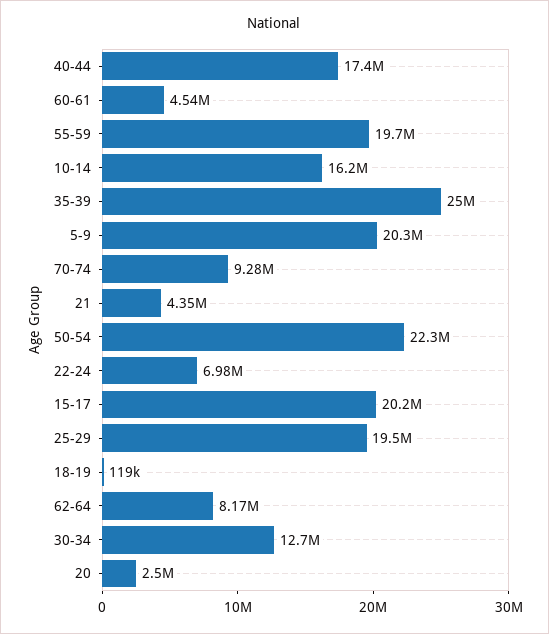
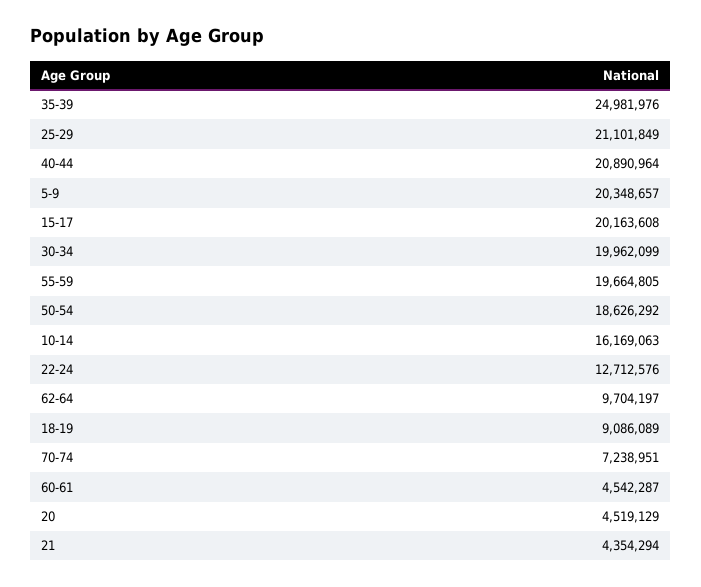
  {
-   "40-44": 17400000,
+   "40-44": 20890964,
    "60-61": 4542287,
    "55-59": 19664805,
    "10-14": 16169063,
    "35-39": 24981976,
    "5-9": 20348657,
-   "70-74": 9280000,
+   "70-74": 7238951,
    "21": 4354294,
-   "50-54": 22300000,
+   "50-54": 18626292,
-   "22-24": 6980000,
+   "22-24": 12712576,
    "15-17": 20163608,
-   "25-29": 19500000,
+   "25-29": 21101849,
-   "18-19": 119000,
+   "18-19": 9086089,
-   "62-64": 8170000,
+   "62-64": 9704197,
-   "30-34": 12700000,
+   "30-34": 19962099,
-   "20": 2500000
+   "20": 4519129
  }

